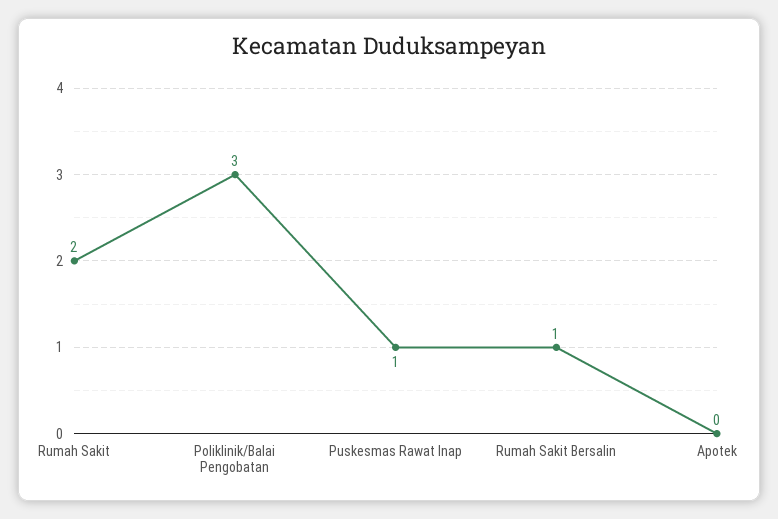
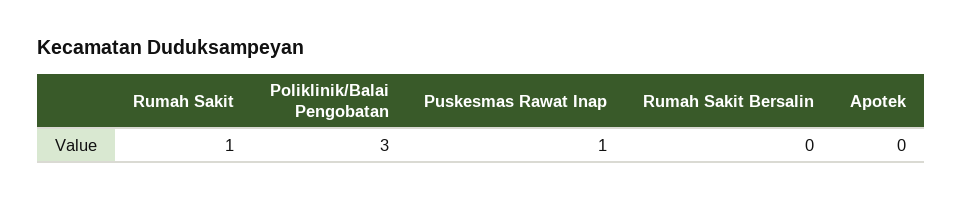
  {
-   "Rumah Sakit": 2,
+   "Rumah Sakit": 1,
    "Poliklinik/Balai Pengobatan": 3,
    "Puskesmas Rawat Inap": 1,
-   "Rumah Sakit Bersalin": 1,
+   "Rumah Sakit Bersalin": 0,
    "Apotek": 0
  }

